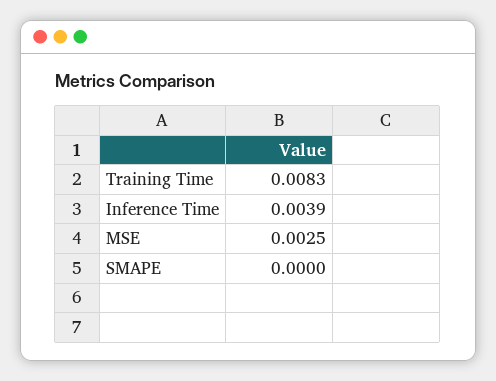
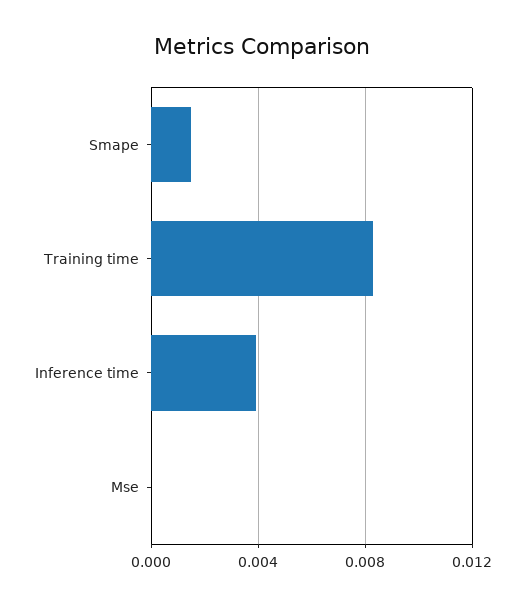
  {
    "Training Time": 0.0083,
    "Inference Time": 0.0039,
-   "MSE": 0.0025,
+   "MSE": 0,
-   "SMAPE": 0
+   "SMAPE": 0.0015
  }

